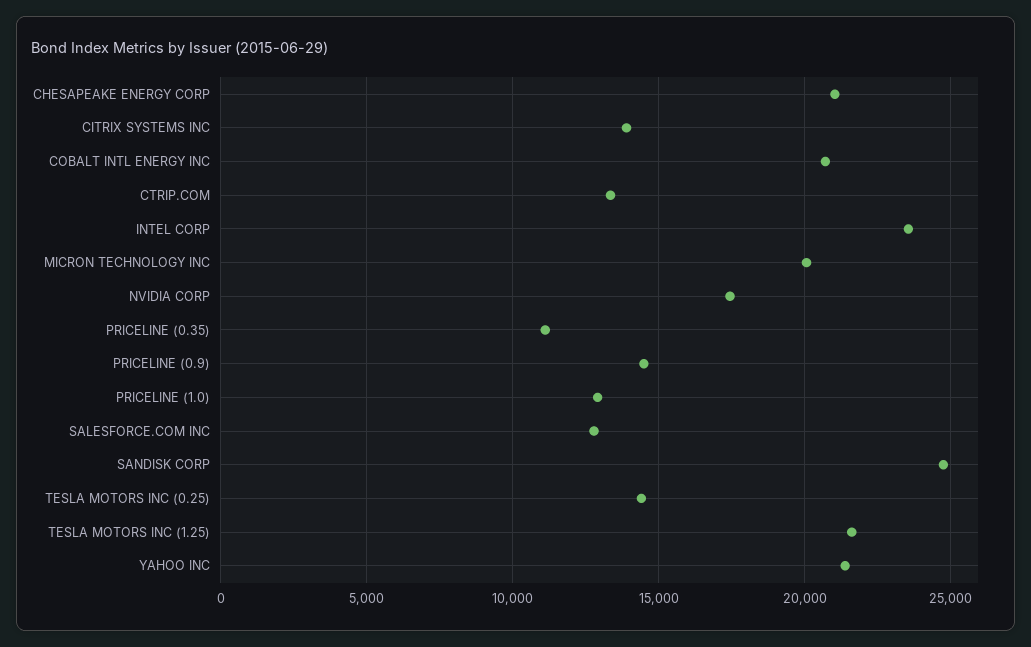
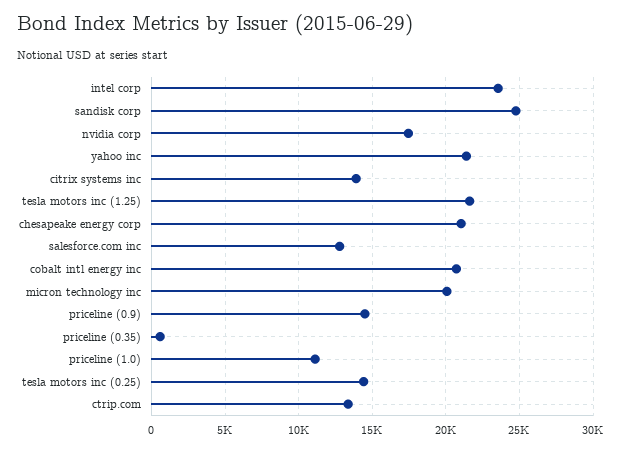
  {
    "CHESAPEAKE ENERGY CORP": 21000,
    "CITRIX SYSTEMS INC": 14000,
    "COBALT INTL ENERGY INC": 20500,
    "CTRIP.COM": 13500,
    "INTEL CORP": 23500,
    "MICRON TECHNOLOGY INC": 20000,
    "NVIDIA CORP": 17500,
-   "PRICELINE (0.35)": 11000,
+   "PRICELINE (0.35)": 500,
    "PRICELINE (0.9)": 14500,
-   "PRICELINE (1.0)": 13000,
+   "PRICELINE (1.0)": 11000,
    "SALESFORCE.COM INC": 13000,
    "SANDISK CORP": 25000,
    "TESLA MOTORS INC (0.25)": 14500,
    "TESLA MOTORS INC (1.25)": 21500,
    "YAHOO INC": 21500
  }

